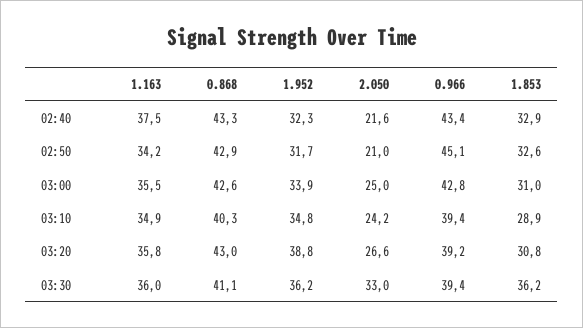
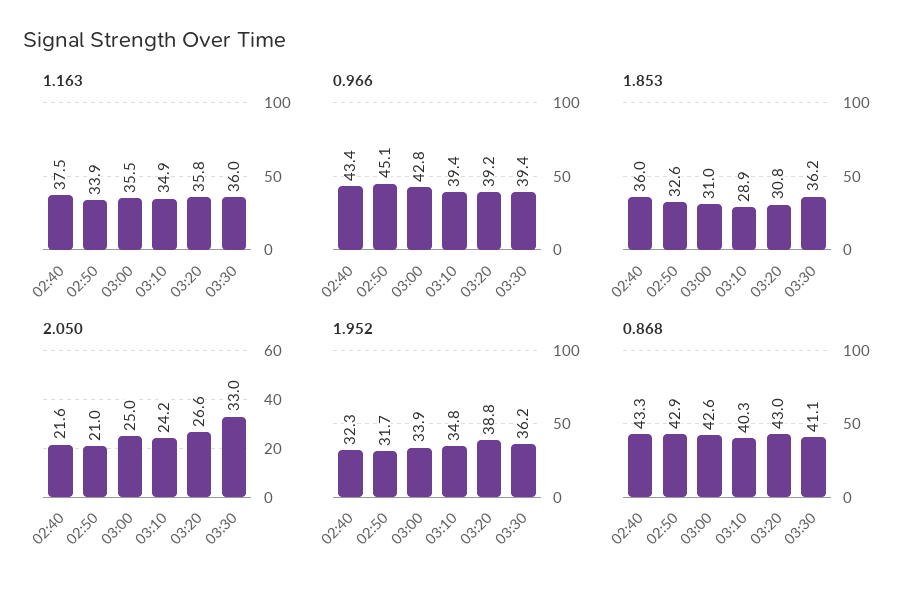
  {
    "1.163": {
      "02:40": 37.5,
-     "02:50": 34.2,
+     "02:50": 33.9,
      "03:00": 35.5,
      "03:10": 34.9,
      "03:20": 35.8,
      "03:30": 36
    },
    "0.868": {
      "02:40": 43.3,
      "02:50": 42.9,
      "03:00": 42.6,
      "03:10": 40.3,
      "03:20": 43,
      "03:30": 41.1
    },
    "1.952": {
      "02:40": 32.3,
      "02:50": 31.7,
      "03:00": 33.9,
      "03:10": 34.8,
      "03:20": 38.8,
      "03:30": 36.2
    },
    "2.050": {
      "02:40": 21.6,
      "02:50": 21,
      "03:00": 25,
      "03:10": 24.2,
      "03:20": 26.6,
      "03:30": 33
    },
    "0.966": {
      "02:40": 43.4,
      "02:50": 45.1,
      "03:00": 42.8,
      "03:10": 39.4,
      "03:20": 39.2,
      "03:30": 39.4
    },
    "1.853": {
-     "02:40": 32.9,
+     "02:40": 36,
      "02:50": 32.6,
      "03:00": 31,
      "03:10": 28.9,
      "03:20": 30.8,
      "03:30": 36.2
    }
  }

